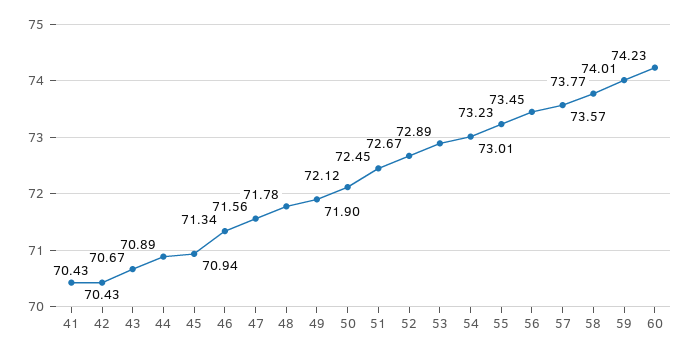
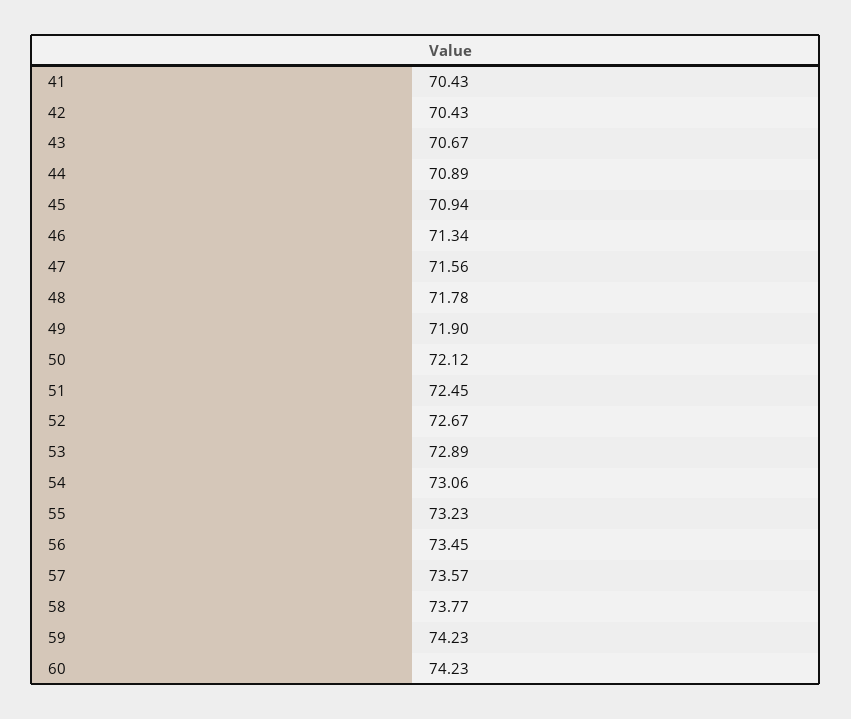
  {
    "41": 70.43,
    "42": 70.43,
    "43": 70.67,
    "44": 70.89,
    "45": 70.94,
    "46": 71.34,
    "47": 71.56,
    "48": 71.78,
    "49": 71.9,
    "50": 72.12,
    "51": 72.45,
    "52": 72.67,
    "53": 72.89,
-   "54": 73.01,
+   "54": 73.06,
    "55": 73.23,
    "56": 73.45,
    "57": 73.57,
    "58": 73.77,
-   "59": 74.01,
+   "59": 74.23,
    "60": 74.23
  }

